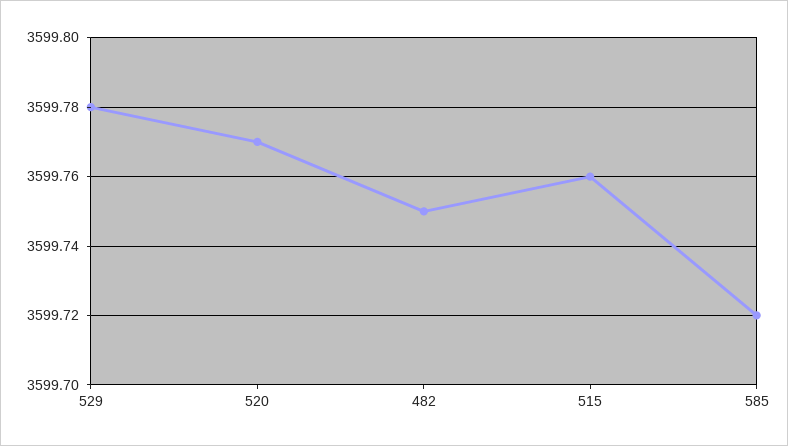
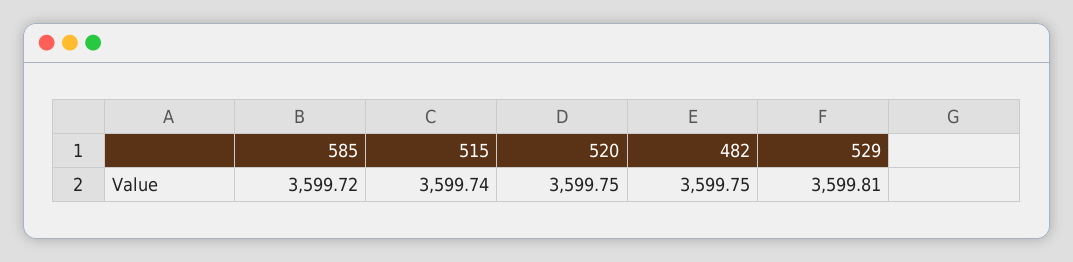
  {
-   "529": 3599.78,
+   "529": 3599.81,
-   "520": 3599.77,
+   "520": 3599.75,
    "482": 3599.75,
-   "515": 3599.76,
+   "515": 3599.74,
    "585": 3599.72
  }

